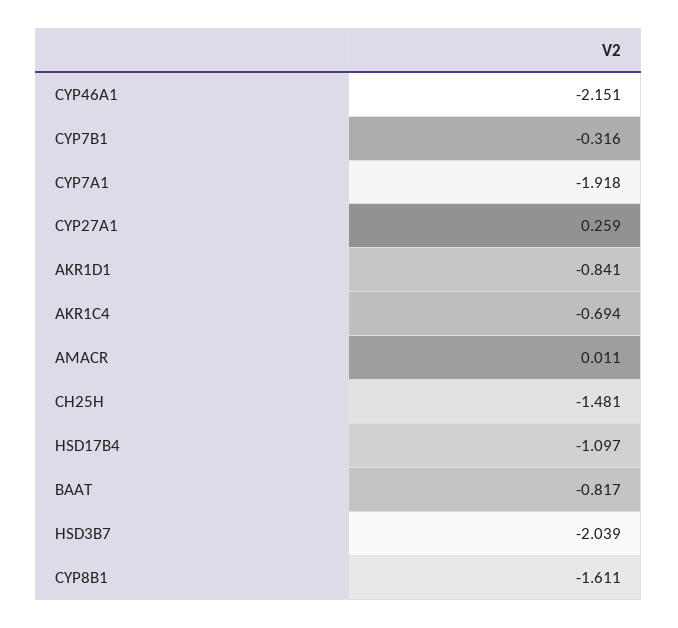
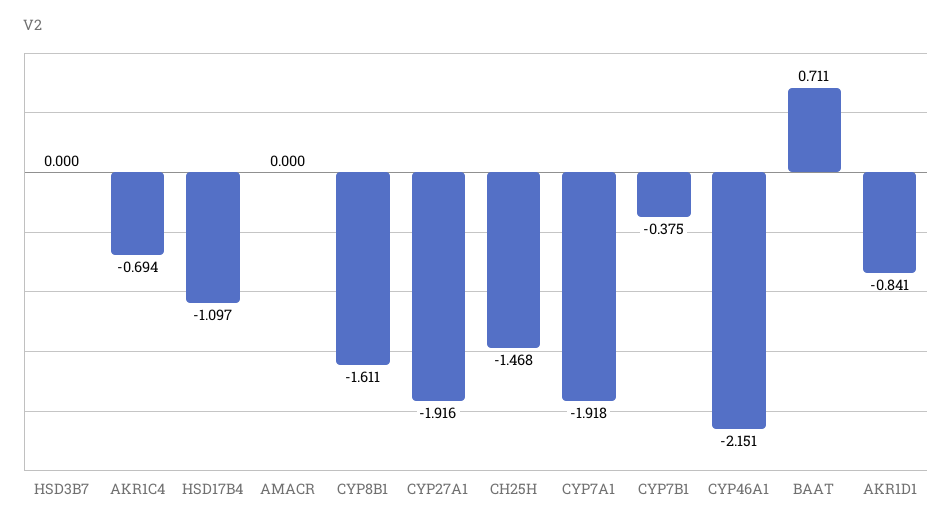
  {
    "CYP46A1": -2.151,
-   "CYP7B1": -0.316,
+   "CYP7B1": -0.375,
    "CYP7A1": -1.918,
-   "CYP27A1": 0.259,
+   "CYP27A1": -1.916,
    "AKR1D1": -0.841,
    "AKR1C4": -0.694,
-   "AMACR": 0.011,
+   "AMACR": 0,
-   "CH25H": -1.481,
+   "CH25H": -1.468,
    "HSD17B4": -1.097,
-   "BAAT": -0.817,
+   "BAAT": 0.711,
-   "HSD3B7": -2.039,
+   "HSD3B7": 0,
    "CYP8B1": -1.611
  }

